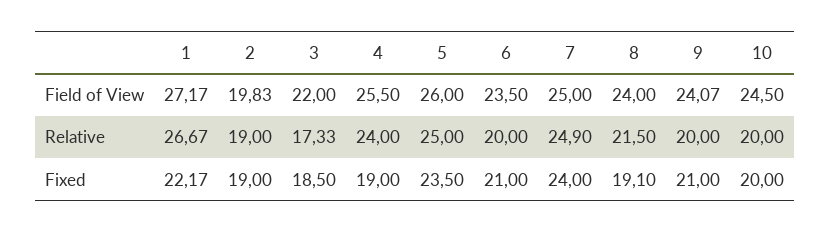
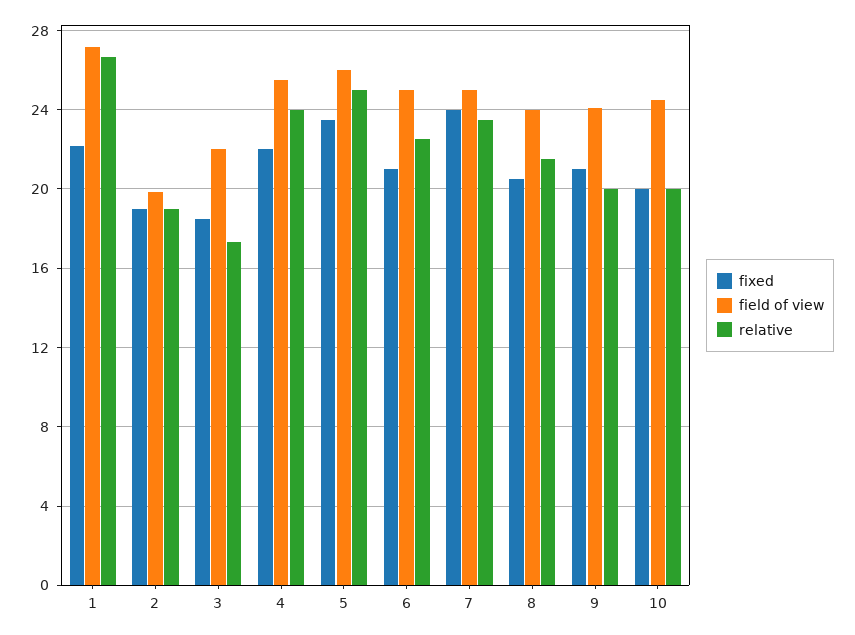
  {
    "Field of View": {
      "1": 27.17,
      "2": 19.83,
      "3": 22,
      "4": 25.5,
      "5": 26,
-     "6": 23.5,
+     "6": 25,
      "7": 25,
      "8": 24,
      "9": 24.07,
      "10": 24.5
    },
    "Relative": {
      "1": 26.67,
      "2": 19,
      "3": 17.33,
      "4": 24,
      "5": 25,
-     "6": 20,
+     "6": 22.5,
-     "7": 24.9,
+     "7": 23.5,
      "8": 21.5,
      "9": 20,
      "10": 20
    },
    "Fixed": {
      "1": 22.17,
      "2": 19,
      "3": 18.5,
-     "4": 19,
+     "4": 22,
      "5": 23.5,
      "6": 21,
      "7": 24,
-     "8": 19.1,
+     "8": 20.5,
      "9": 21,
      "10": 20
    }
  }

